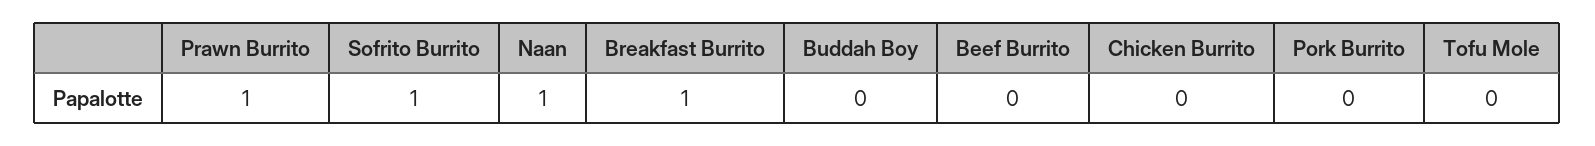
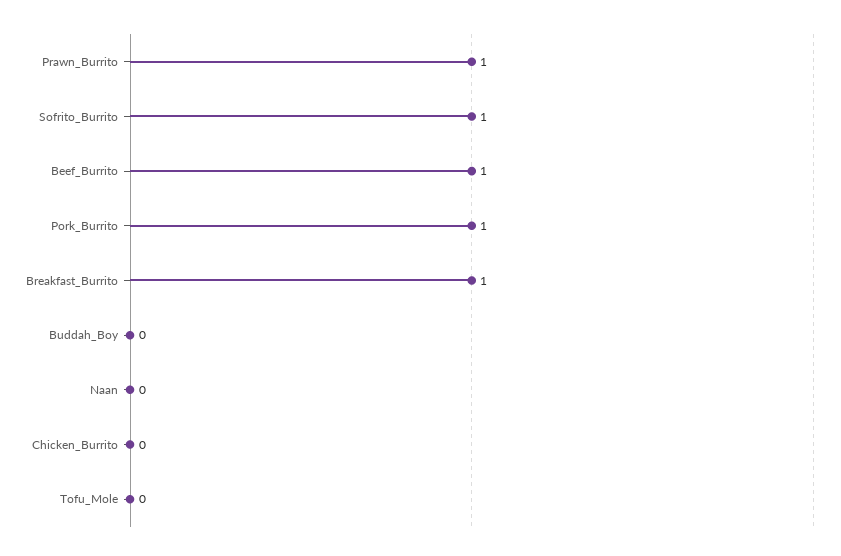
  {
    "Prawn Burrito": 1,
    "Sofrito Burrito": 1,
-   "Naan": 1,
+   "Naan": 0,
    "Breakfast Burrito": 1,
    "Buddah Boy": 0,
-   "Beef Burrito": 0,
+   "Beef Burrito": 1,
    "Chicken Burrito": 0,
-   "Pork Burrito": 0,
+   "Pork Burrito": 1,
    "Tofu Mole": 0
  }

